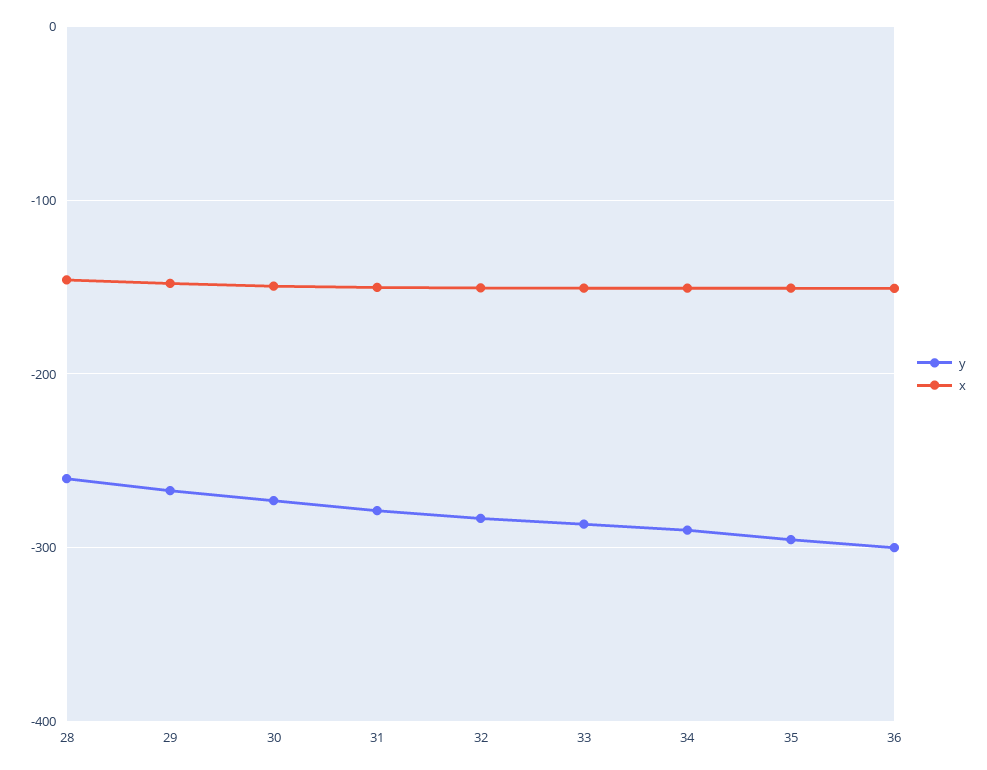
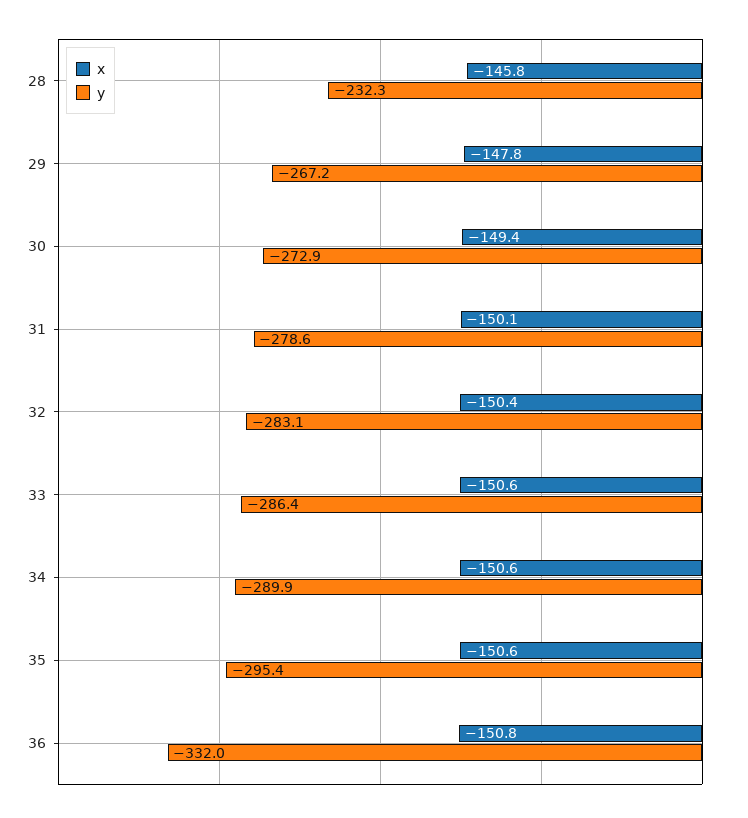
  {
    "y": {
-     "28": -260,
+     "28": -232.3,
      "29": -267.2,
      "30": -272.9,
      "31": -278.6,
      "32": -283.1,
      "33": -286.4,
      "34": -289.9,
      "35": -295.4,
-     "36": -300
+     "36": -332
    },
    "x": {
      "28": -145.8,
      "29": -147.8,
      "30": -149.4,
      "31": -150.1,
      "32": -150.4,
      "33": -150.6,
      "34": -150.6,
      "35": -150.6,
      "36": -150.8
    }
  }

